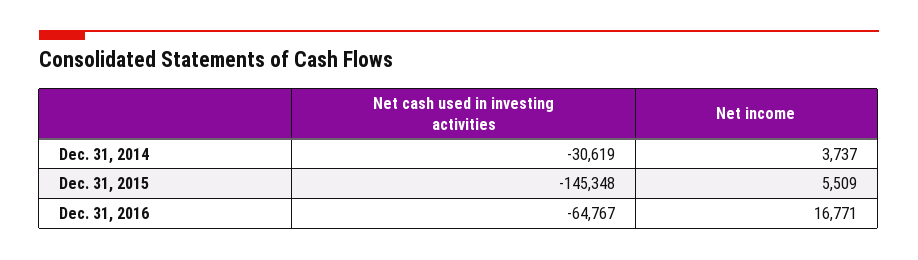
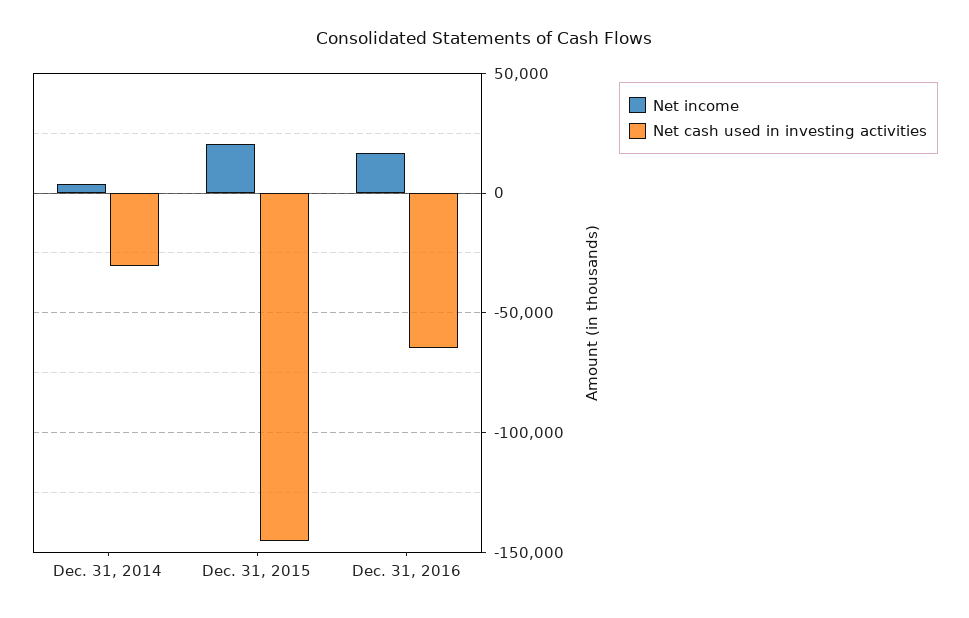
  {
    "Net cash used in investing activities": {
      "Dec. 31, 2014": -30619,
      "Dec. 31, 2015": -145348,
      "Dec. 31, 2016": -64767
    },
    "Net income": {
      "Dec. 31, 2014": 3737,
-     "Dec. 31, 2015": 5509,
+     "Dec. 31, 2015": 20000,
      "Dec. 31, 2016": 16771
    }
  }

